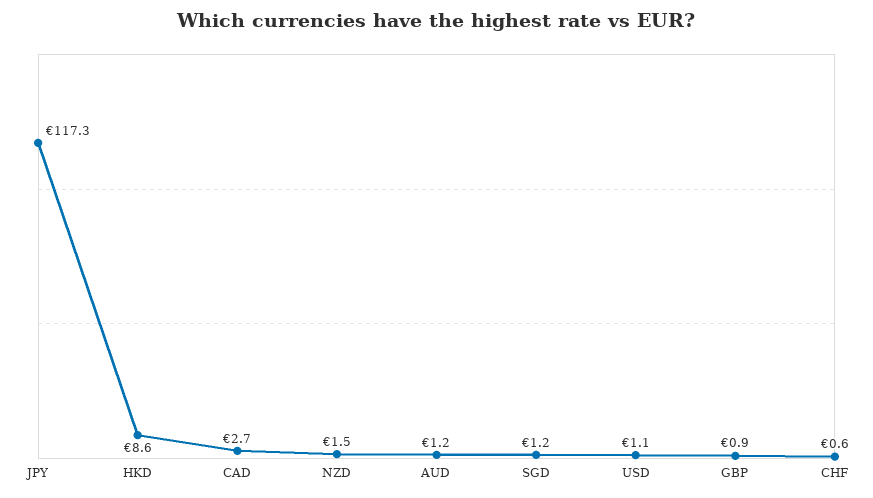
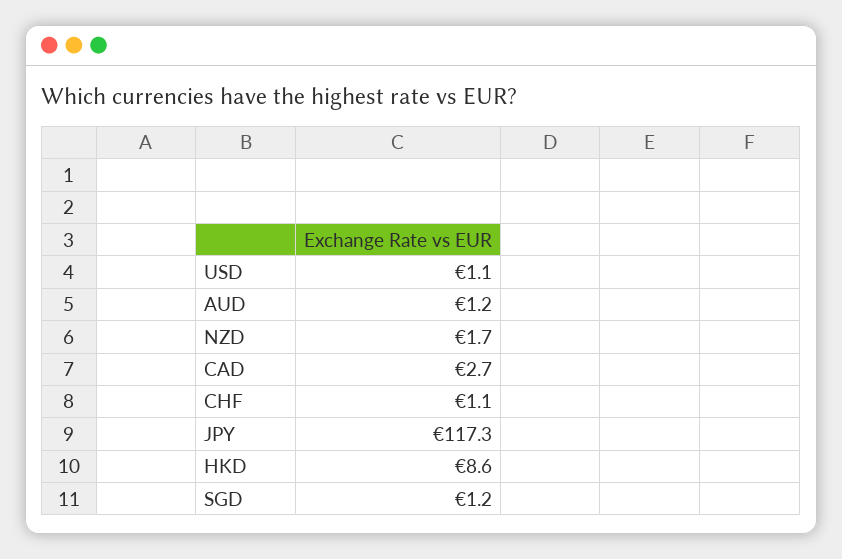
  {
    "JPY": 117.3,
    "HKD": 8.6,
    "CAD": 2.7,
-   "NZD": 1.5,
+   "NZD": 1.7,
    "AUD": 1.2,
    "SGD": 1.2,
    "USD": 1.1,
-   "GBP": 0.9,
-   "CHF": 0.6
+   "CHF": 1.1
  }

